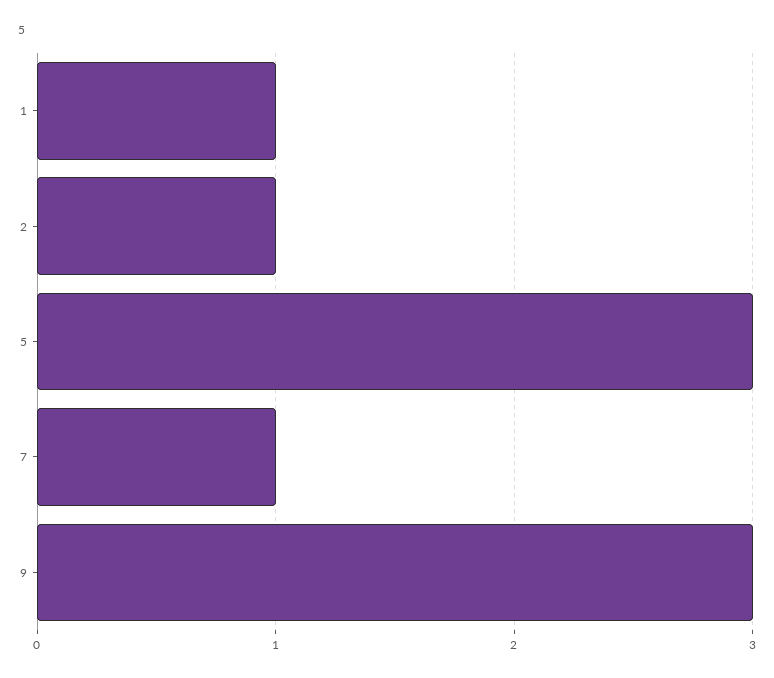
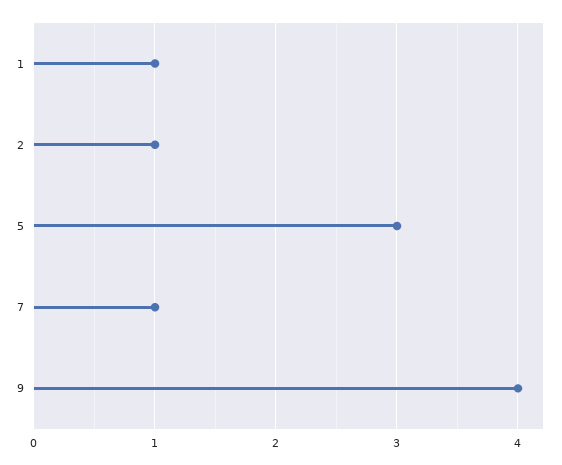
  {
    "1": 1,
    "2": 1,
    "5": 3,
    "7": 1,
-   "9": 3
+   "9": 4
  }

